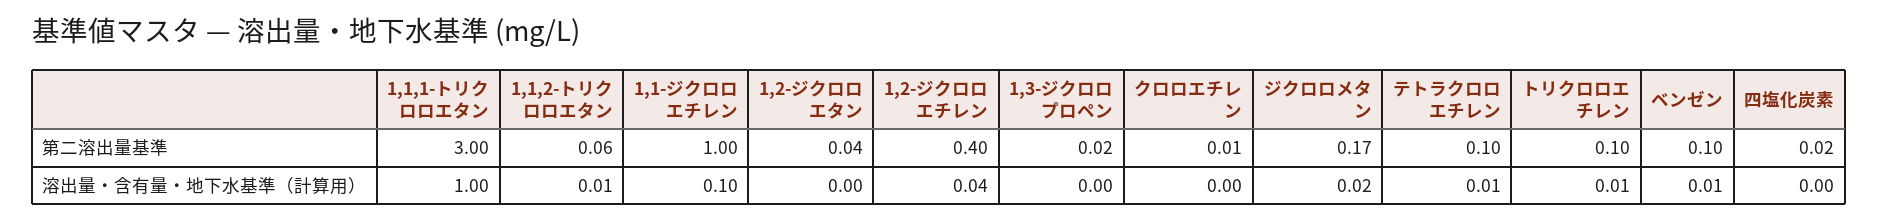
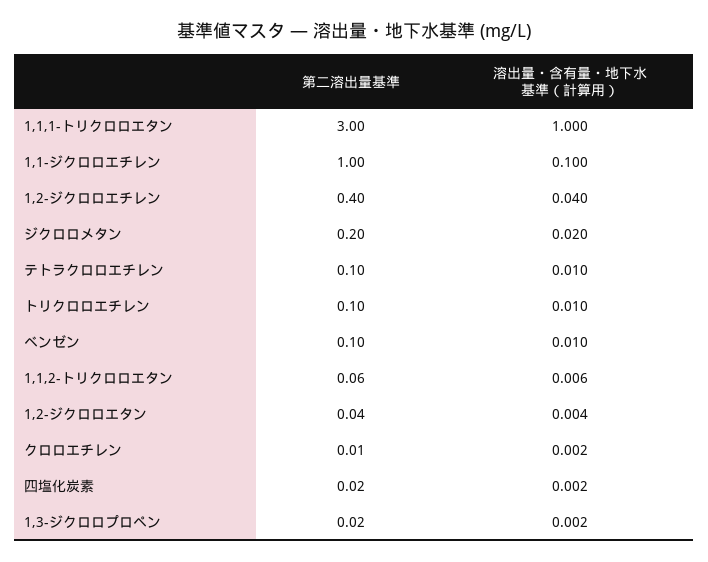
  {
    "1,1,1-トリクロロエタン": {
      "第二溶出量基準": 3,
      "溶出量・含有量・地下水基準（計算用）": 1
    },
    "1,1,2-トリクロロエタン": {
      "第二溶出量基準": 0.06,
      "溶出量・含有量・地下水基準（計算用）": 0.006
    },
    "1,1-ジクロロエチレン": {
      "第二溶出量基準": 1,
      "溶出量・含有量・地下水基準（計算用）": 0.1
    },
    "1,2-ジクロロエタン": {
      "第二溶出量基準": 0.04,
      "溶出量・含有量・地下水基準（計算用）": 0.004
    },
    "1,2-ジクロロエチレン": {
      "第二溶出量基準": 0.4,
      "溶出量・含有量・地下水基準（計算用）": 0.04
    },
    "1,3-ジクロロプロペン": {
      "第二溶出量基準": 0.02,
      "溶出量・含有量・地下水基準（計算用）": 0.002
    },
    "クロロエチレン": {
      "第二溶出量基準": 0.01,
      "溶出量・含有量・地下水基準（計算用）": 0.002
    },
    "ジクロロメタン": {
-     "第二溶出量基準": 0.17,
+     "第二溶出量基準": 0.2,
      "溶出量・含有量・地下水基準（計算用）": 0.02
    },
    "テトラクロロエチレン": {
      "第二溶出量基準": 0.1,
      "溶出量・含有量・地下水基準（計算用）": 0.01
    },
    "トリクロロエチレン": {
      "第二溶出量基準": 0.1,
      "溶出量・含有量・地下水基準（計算用）": 0.01
    },
    "ベンゼン": {
      "第二溶出量基準": 0.1,
      "溶出量・含有量・地下水基準（計算用）": 0.01
    },
    "四塩化炭素": {
      "第二溶出量基準": 0.02,
      "溶出量・含有量・地下水基準（計算用）": 0.002
    }
  }

